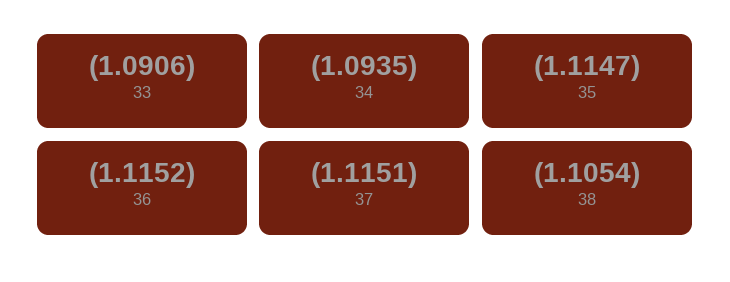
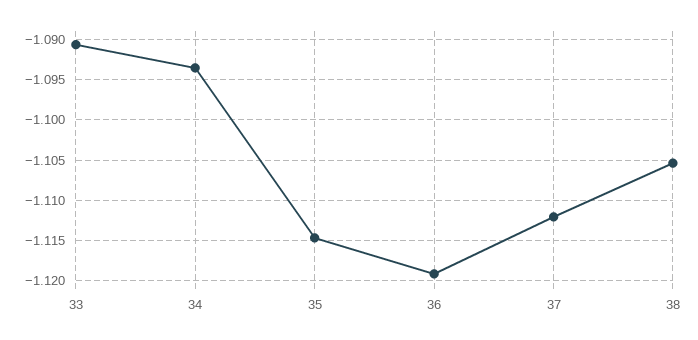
  {
    "33": -1.0906,
    "34": -1.0935,
    "35": -1.1147,
-   "36": -1.1152,
+   "36": -1.119,
-   "37": -1.1151,
+   "37": -1.112,
    "38": -1.1054
  }

